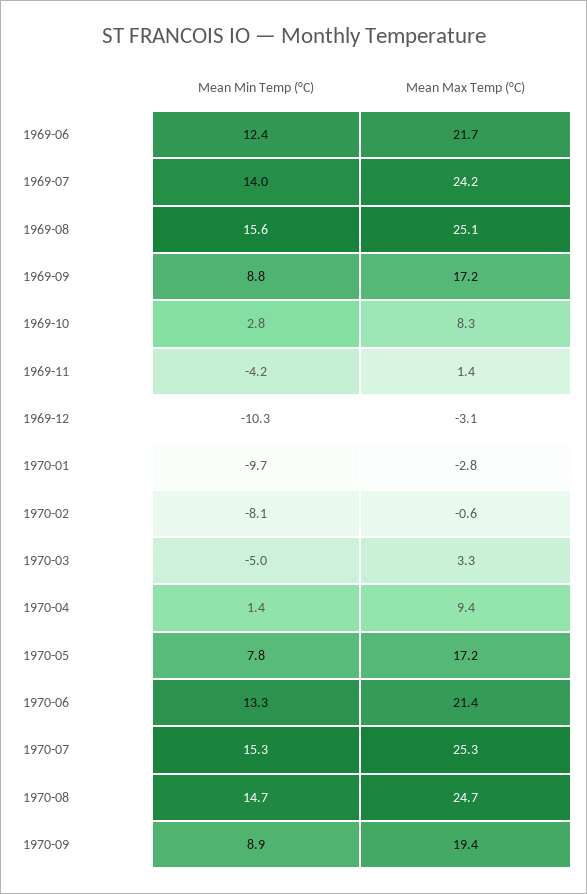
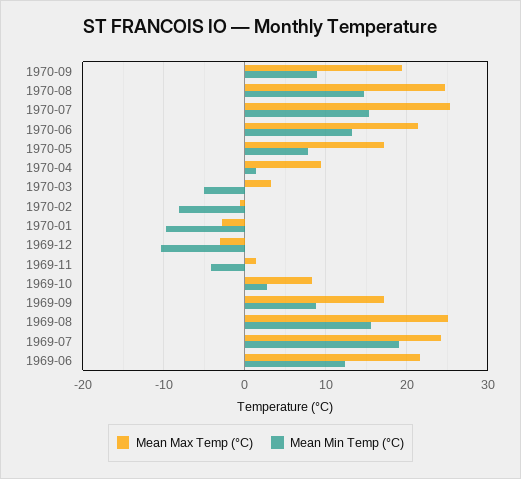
  {
    "Mean Min Temp (°C)": {
      "1969-06": 12.4,
-     "1969-07": 14,
+     "1969-07": 19,
      "1969-08": 15.6,
      "1969-09": 8.8,
      "1969-10": 2.8,
      "1969-11": -4.2,
      "1969-12": -10.3,
      "1970-01": -9.7,
      "1970-02": -8.1,
      "1970-03": -5,
      "1970-04": 1.4,
      "1970-05": 7.8,
      "1970-06": 13.3,
      "1970-07": 15.3,
      "1970-08": 14.7,
      "1970-09": 8.9
    },
    "Mean Max Temp (°C)": {
      "1969-06": 21.7,
      "1969-07": 24.2,
      "1969-08": 25.1,
      "1969-09": 17.2,
      "1969-10": 8.3,
      "1969-11": 1.4,
      "1969-12": -3.1,
      "1970-01": -2.8,
      "1970-02": -0.6,
      "1970-03": 3.3,
      "1970-04": 9.4,
      "1970-05": 17.2,
      "1970-06": 21.4,
      "1970-07": 25.3,
      "1970-08": 24.7,
      "1970-09": 19.4
    }
  }

